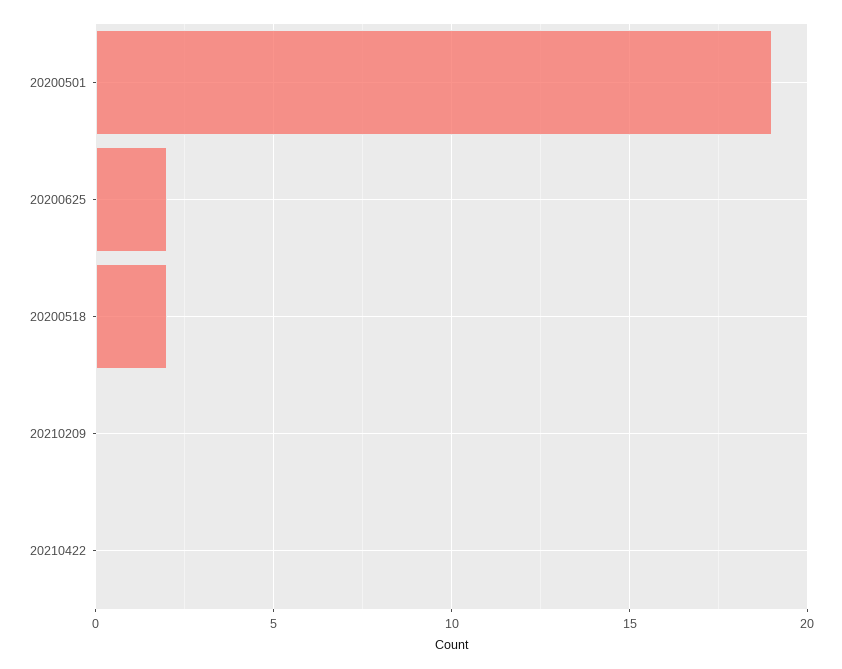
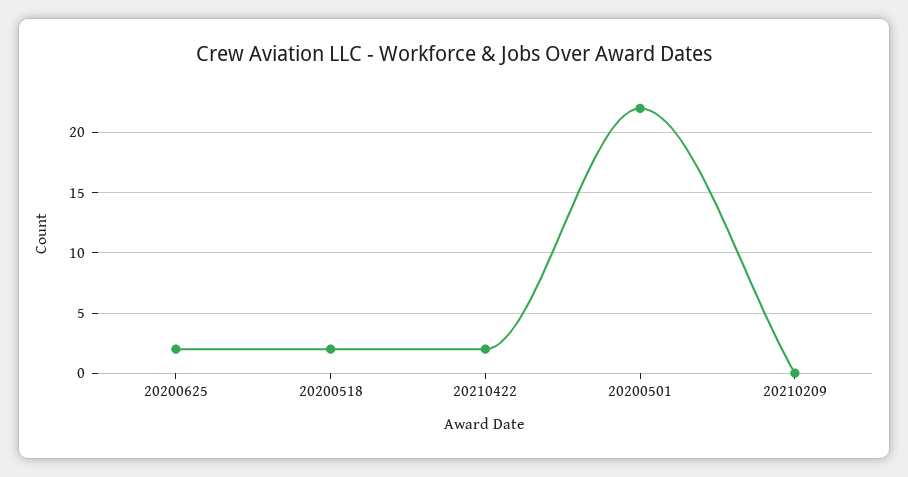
  {
-   "20200501": 19,
+   "20200501": 22,
    "20200625": 2,
    "20200518": 2,
    "20210209": 0,
-   "20210422": 0
+   "20210422": 2
  }

